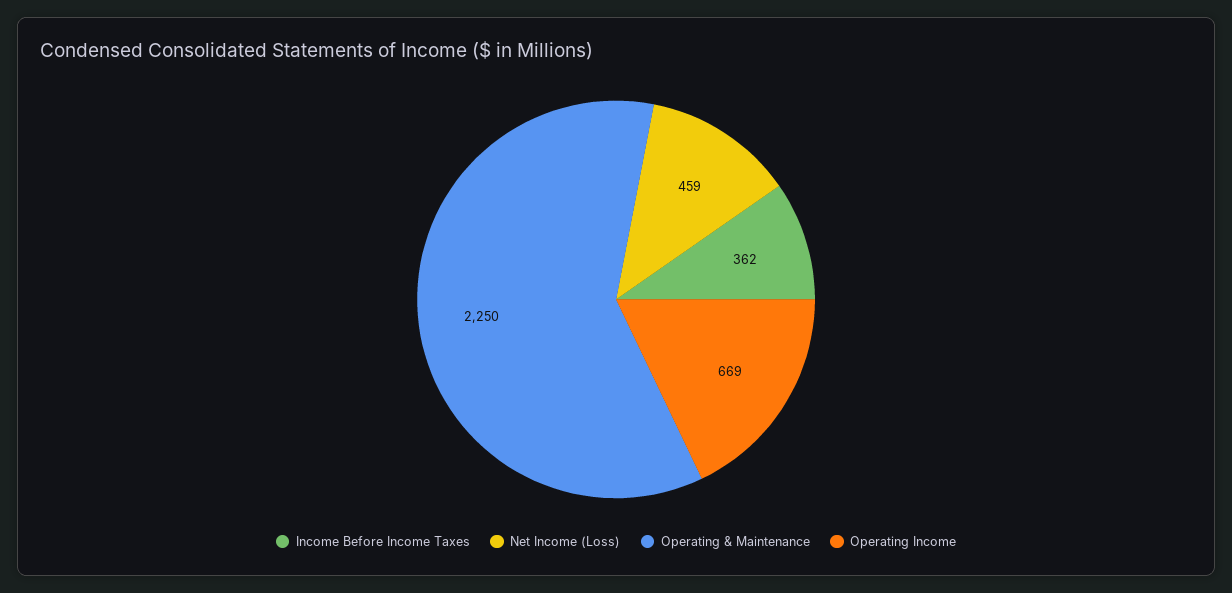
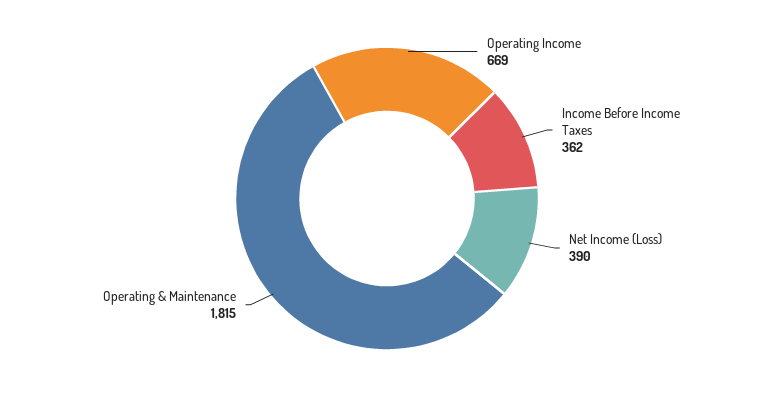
  {
    "Income Before Income Taxes": 362,
-   "Net Income (Loss)": 459,
+   "Net Income (Loss)": 390,
-   "Operating & Maintenance": 2250,
+   "Operating & Maintenance": 1815,
    "Operating Income": 669
  }

